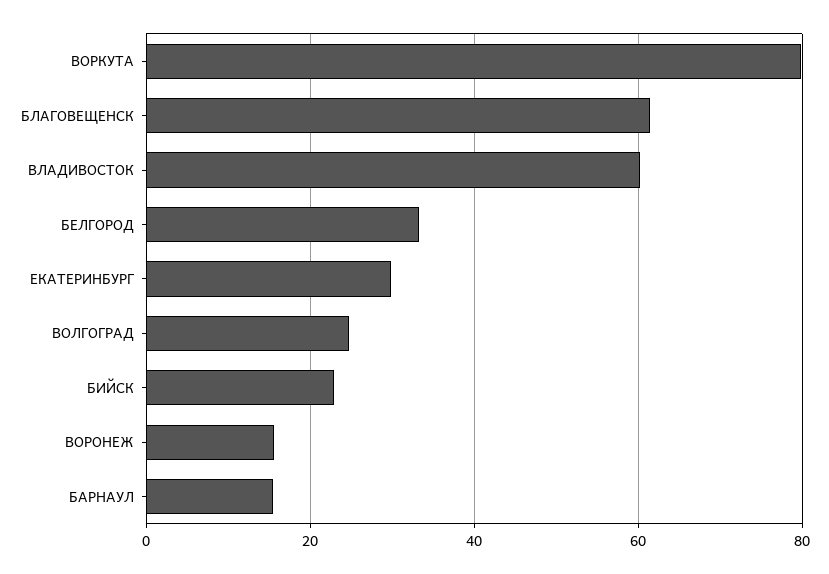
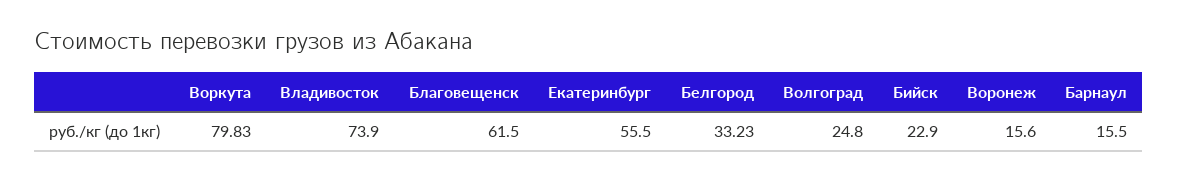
  {
    "ВОРКУТА": 79.83,
    "БЛАГОВЕЩЕНСК": 61.5,
-   "ВЛАДИВОСТОК": 60,
+   "ВЛАДИВОСТОК": 73.9,
    "БЕЛГОРОД": 33.23,
-   "ЕКАТЕРИНБУРГ": 30,
+   "ЕКАТЕРИНБУРГ": 55.5,
    "ВОЛГОГРАД": 24.8,
    "БИЙСК": 22.9,
    "ВОРОНЕЖ": 15.6,
    "БАРНАУЛ": 15.5
  }

